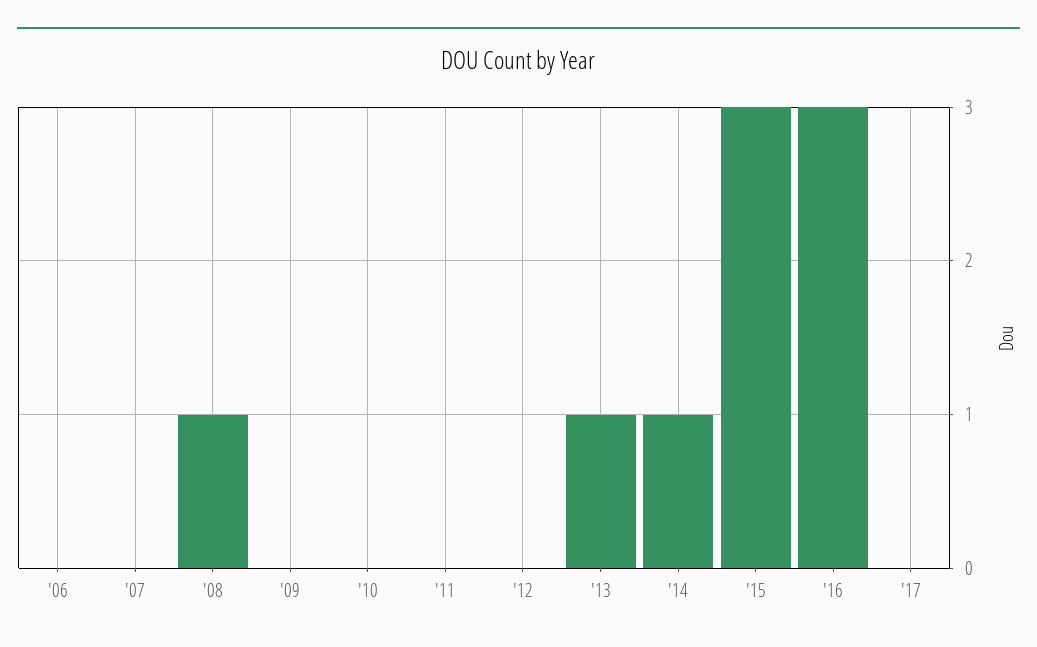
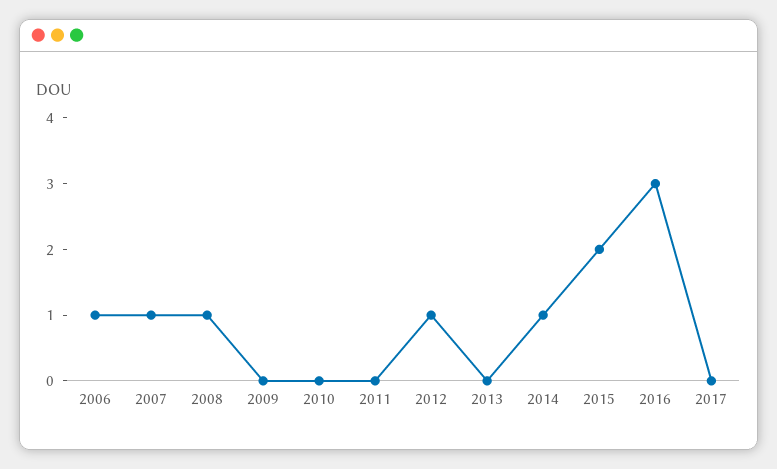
  {
-   "'06": 0,
+   "'06": 1,
-   "'07": 0,
+   "'07": 1,
    "'08": 1,
    "'09": 0,
    "'10": 0,
    "'11": 0,
-   "'12": 0,
+   "'12": 1,
-   "'13": 1,
+   "'13": 0,
    "'14": 1,
-   "'15": 3,
+   "'15": 2,
    "'16": 3,
    "'17": 0
  }

